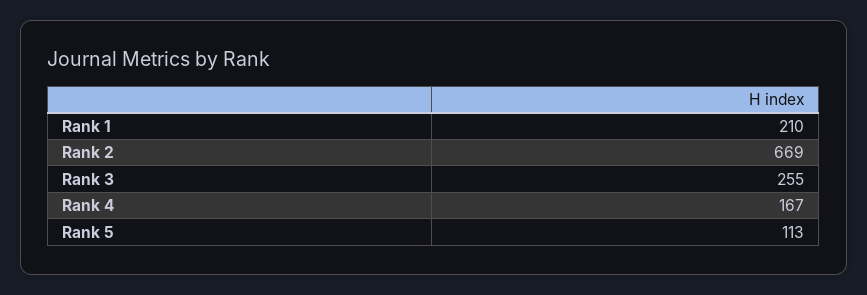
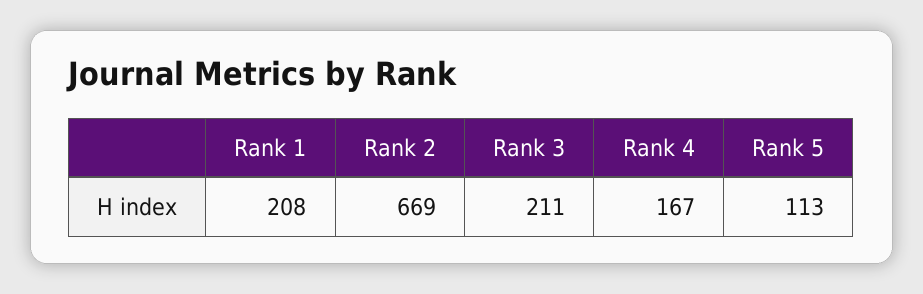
  {
-   "Rank 1": 210,
+   "Rank 1": 208,
    "Rank 2": 669,
-   "Rank 3": 255,
+   "Rank 3": 211,
    "Rank 4": 167,
    "Rank 5": 113
  }

